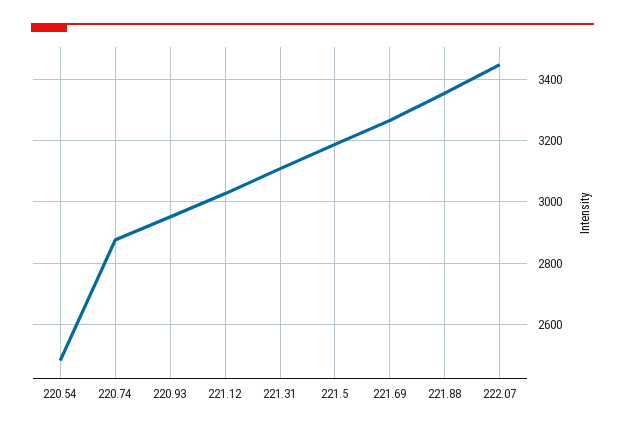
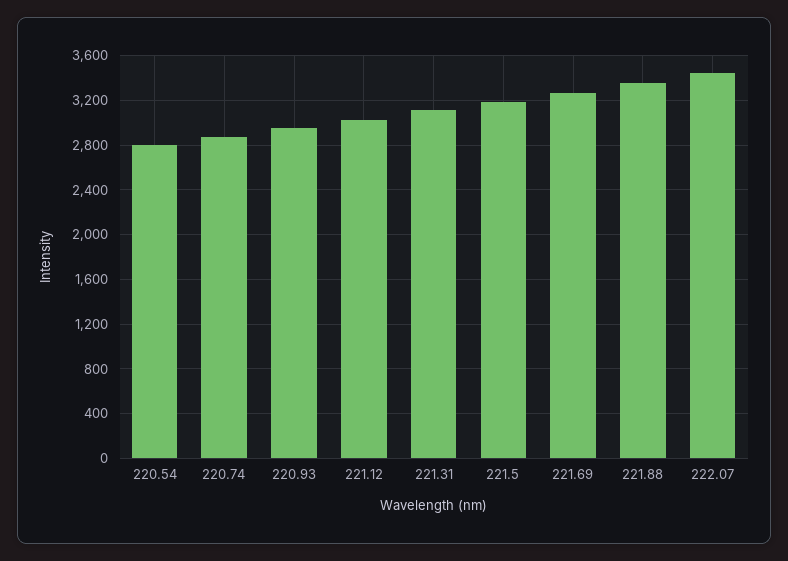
  {
-   "220.54": 2480,
+   "220.54": 2800,
    "220.74": 2880,
    "220.93": 2960,
    "221.12": 3020,
    "221.31": 3100,
    "221.5": 3180,
    "221.69": 3260,
    "221.88": 3360,
    "222.07": 3440
  }

